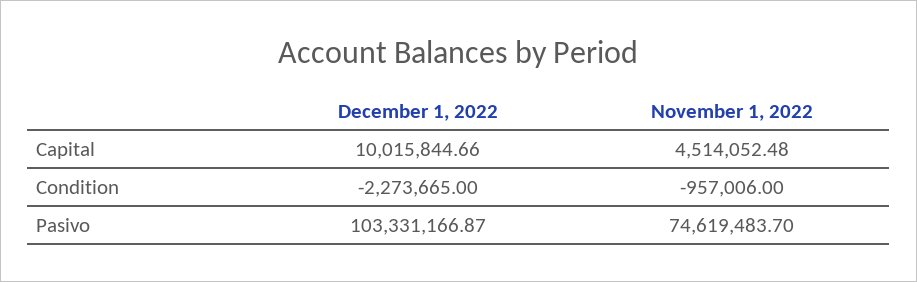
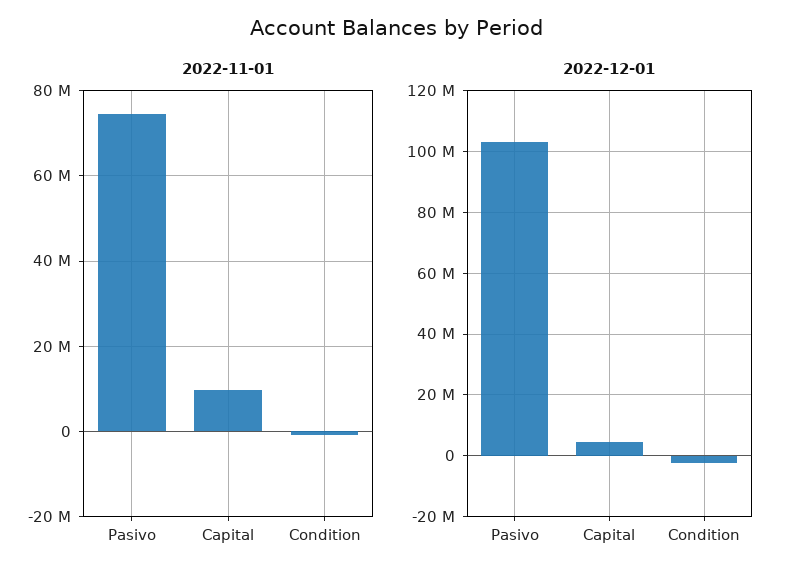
  {
    "December 1, 2022": {
-     "Capital": 10015844.66,
+     "Capital": 4000000,
      "Condition": -2273665,
      "Pasivo": 103331166.87
    },
    "November 1, 2022": {
-     "Capital": 4514052.48,
+     "Capital": 10000000,
      "Condition": -957006,
      "Pasivo": 74619483.7
    }
  }

